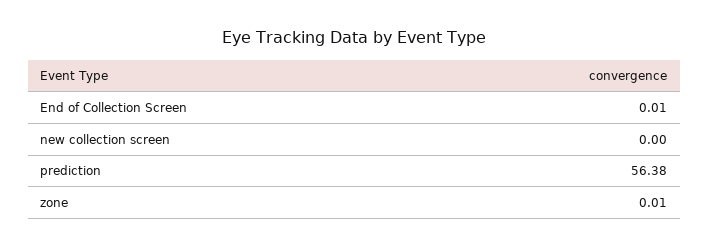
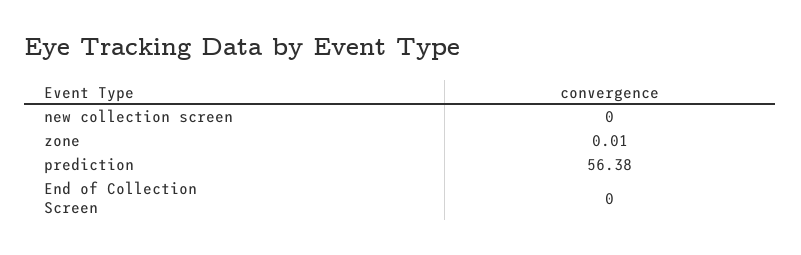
  {
-   "End of Collection Screen": 0.01,
+   "End of Collection Screen": 0,
    "new collection screen": 0,
    "prediction": 56.38,
    "zone": 0.01
  }

